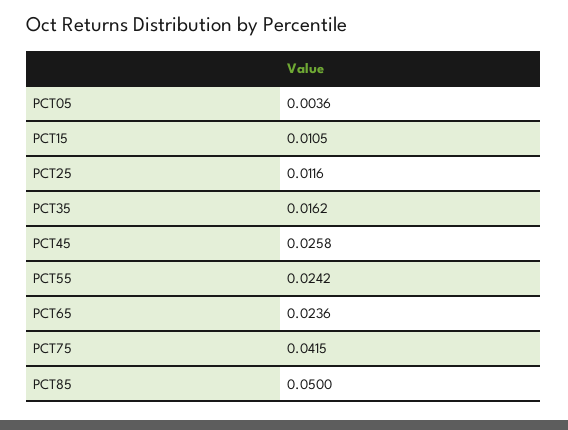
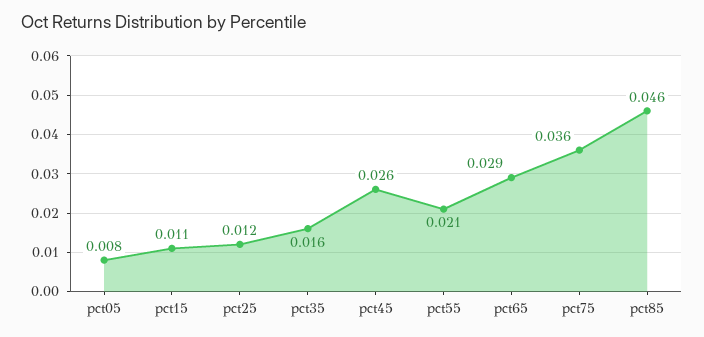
  {
-   "PCT05": 0.0036,
+   "PCT05": 0.008,
    "PCT15": 0.0105,
    "PCT25": 0.0116,
    "PCT35": 0.0162,
    "PCT45": 0.0258,
-   "PCT55": 0.0242,
+   "PCT55": 0.021,
-   "PCT65": 0.0236,
+   "PCT65": 0.029,
-   "PCT75": 0.0415,
+   "PCT75": 0.036,
-   "PCT85": 0.05
+   "PCT85": 0.046
  }

